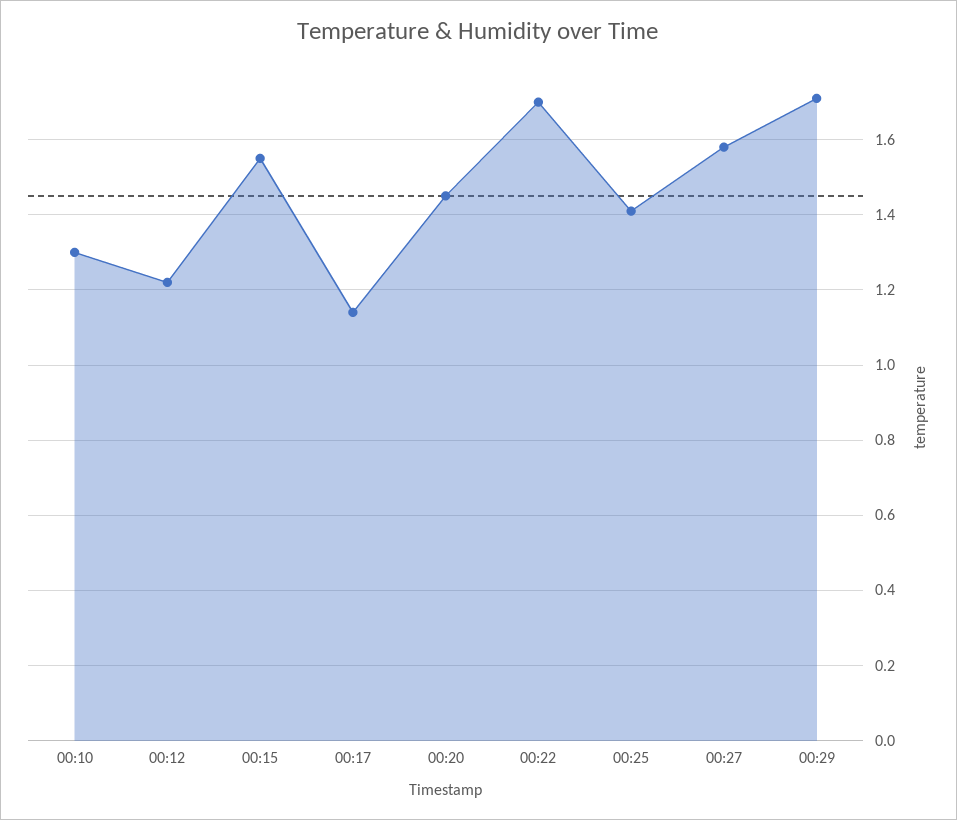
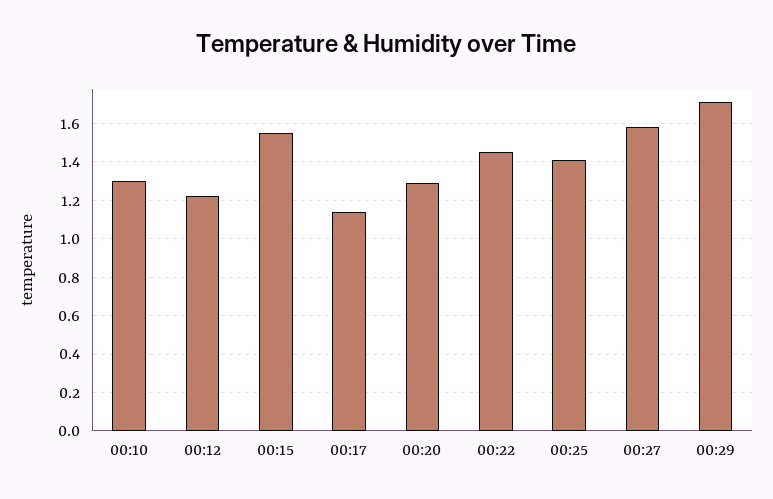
  {
    "00:10": 1.3,
    "00:12": 1.2,
    "00:15": 1.55,
    "00:17": 1.15,
-   "00:20": 1.45,
+   "00:20": 1.3,
-   "00:22": 1.7,
+   "00:22": 1.45,
    "00:25": 1.4,
    "00:27": 1.6,
    "00:29": 1.7
  }

